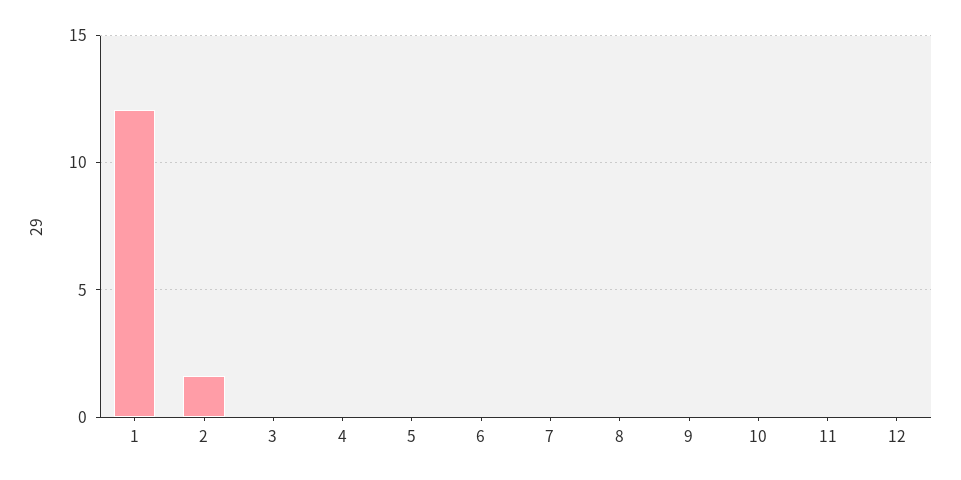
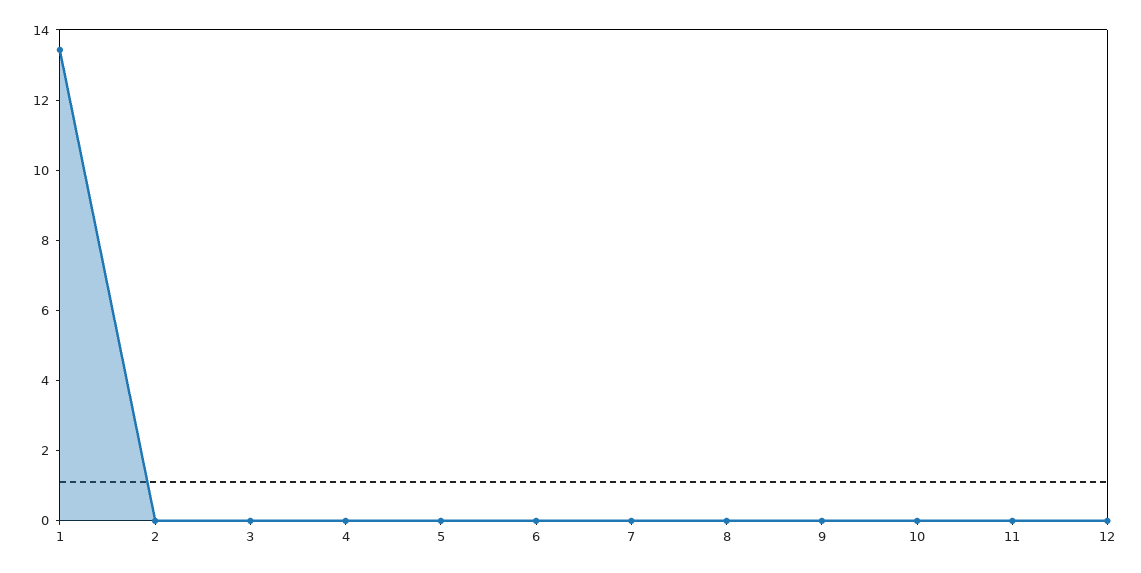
  {
-   "1": 12,
+   "1": 13.5,
-   "2": 1.5,
+   "2": 0,
    "3": 0,
    "4": 0,
    "5": 0,
    "6": 0,
    "7": 0,
    "8": 0,
    "9": 0,
    "10": 0,
    "11": 0,
    "12": 0
  }

